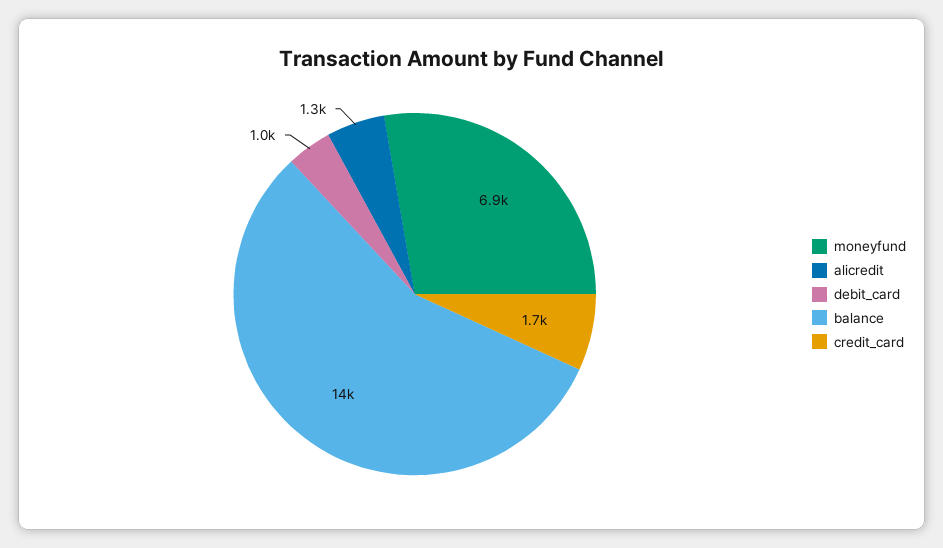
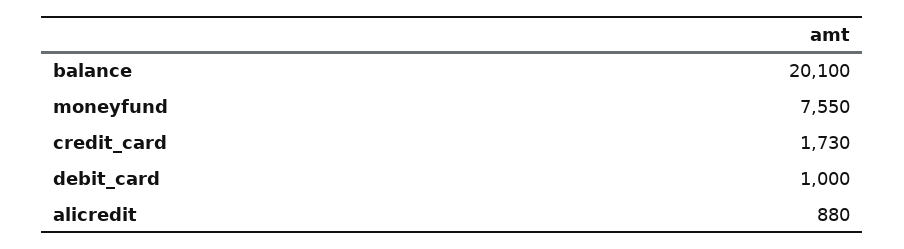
  {
-   "moneyfund": 6900,
+   "moneyfund": 7550,
-   "alicredit": 1300,
+   "alicredit": 880,
    "debit_card": 1000,
-   "balance": 14000,
+   "balance": 20100,
    "credit_card": 1730
  }

